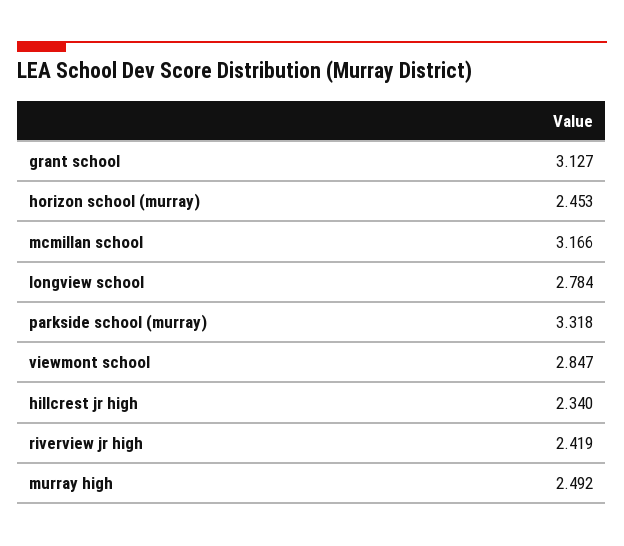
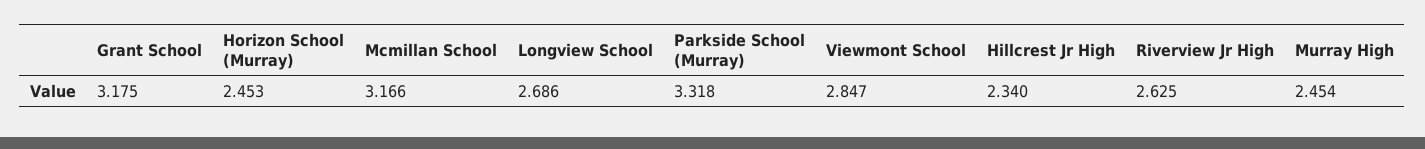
  {
-   "grant school": 3.127,
+   "grant school": 3.175,
    "horizon school (murray)": 2.453,
    "mcmillan school": 3.166,
-   "longview school": 2.784,
+   "longview school": 2.686,
    "parkside school (murray)": 3.318,
    "viewmont school": 2.847,
    "hillcrest jr high": 2.34,
-   "riverview jr high": 2.419,
+   "riverview jr high": 2.625,
-   "murray high": 2.492
+   "murray high": 2.454
  }

